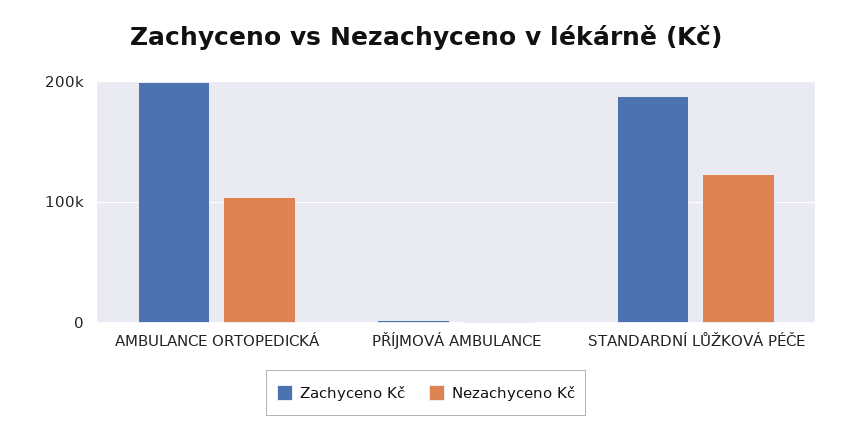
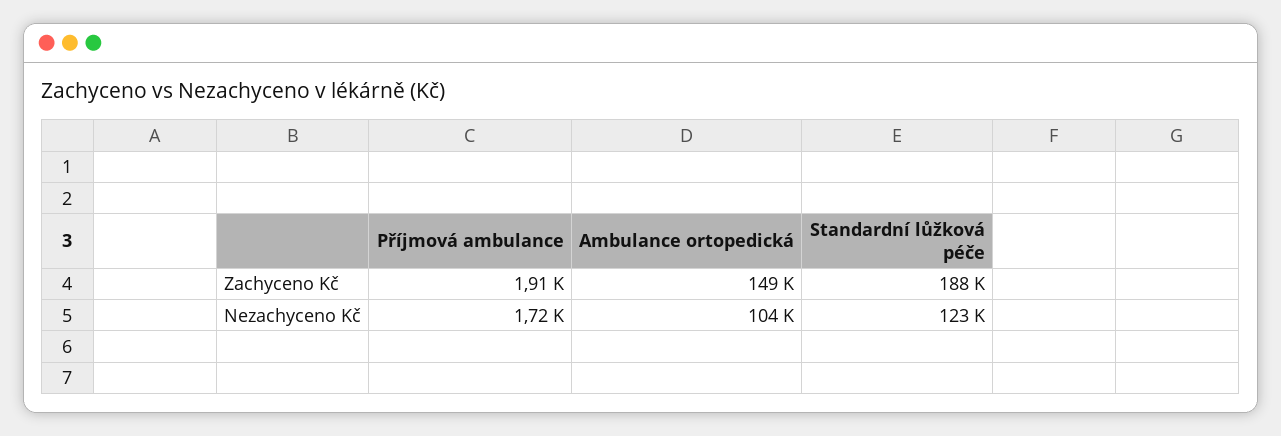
  {
    "Zachyceno Kč": {
-     "AMBULANCE ORTOPEDICKÁ": 200000,
+     "AMBULANCE ORTOPEDICKÁ": 149000,
      "PŘÍJMOVÁ AMBULANCE": 1910,
      "STANDARDNÍ LŮŽKOVÁ PÉČE": 188000
    },
    "Nezachyceno Kč": {
      "AMBULANCE ORTOPEDICKÁ": 104000,
      "PŘÍJMOVÁ AMBULANCE": 1720,
      "STANDARDNÍ LŮŽKOVÁ PÉČE": 123000
    }
  }

